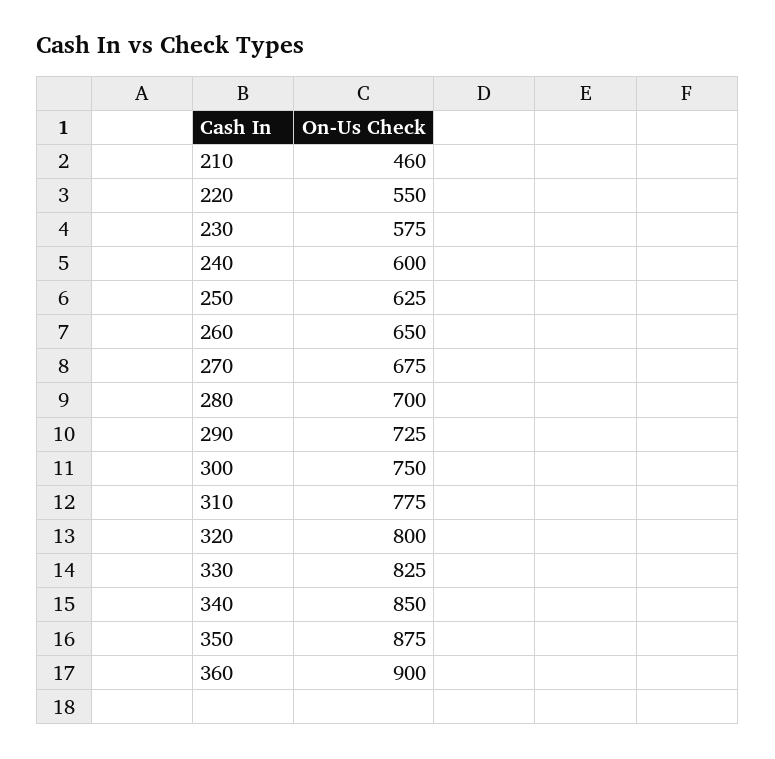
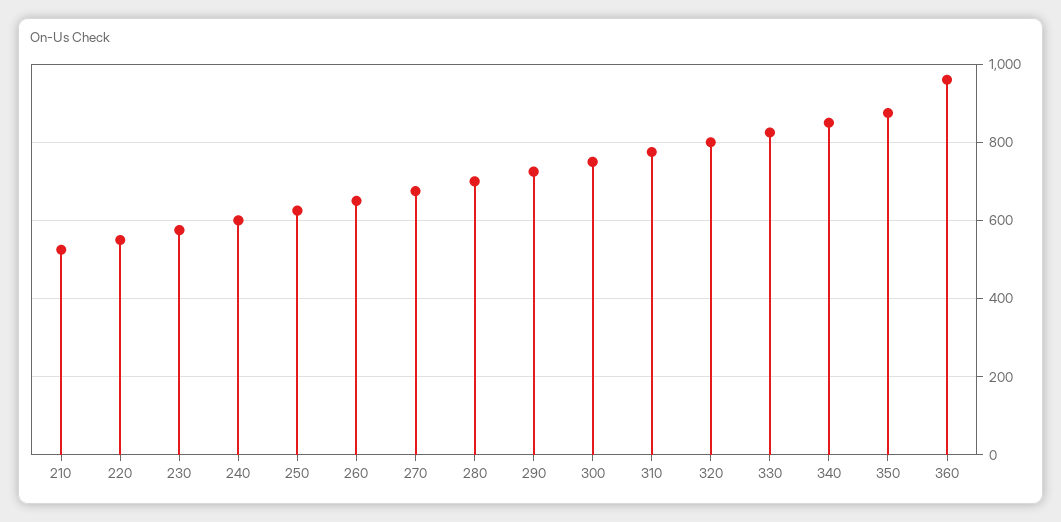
  {
-   "210": 460,
+   "210": 520,
    "220": 550,
    "230": 575,
    "240": 600,
    "250": 625,
    "260": 650,
    "270": 675,
    "280": 700,
    "290": 725,
    "300": 750,
    "310": 775,
    "320": 800,
    "330": 825,
    "340": 850,
    "350": 875,
-   "360": 900
+   "360": 960
  }

